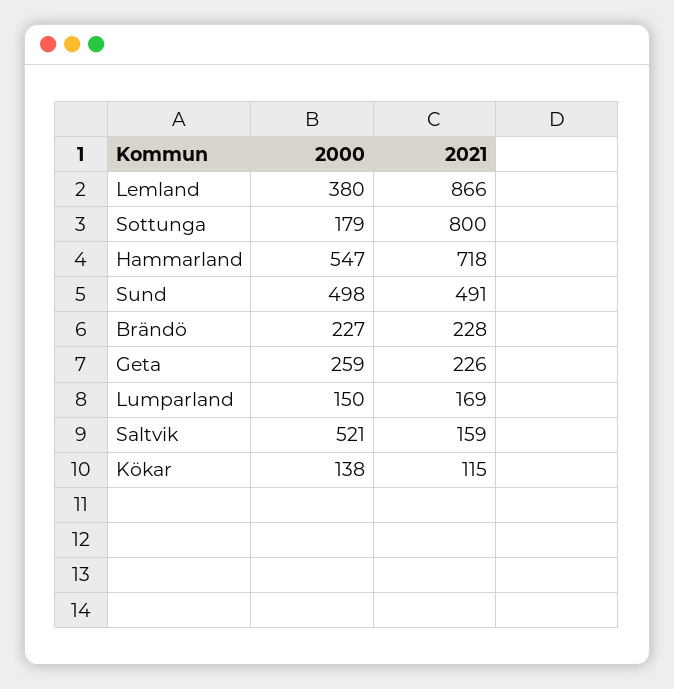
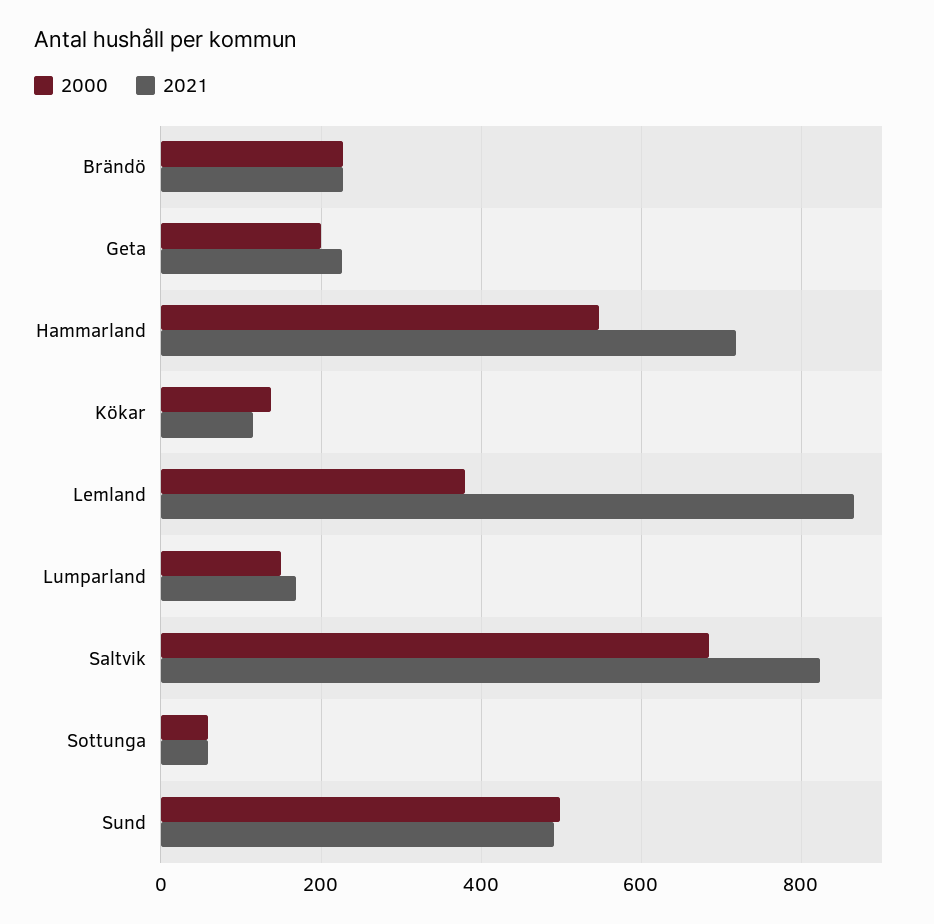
  {
    "2000": {
      "Lemland": 380,
-     "Sottunga": 179,
+     "Sottunga": 60,
      "Hammarland": 547,
      "Sund": 498,
      "Brändö": 227,
-     "Geta": 259,
+     "Geta": 200,
      "Lumparland": 150,
-     "Saltvik": 521,
+     "Saltvik": 680,
      "Kökar": 138
    },
    "2021": {
      "Lemland": 866,
-     "Sottunga": 800,
+     "Sottunga": 60,
      "Hammarland": 718,
      "Sund": 491,
      "Brändö": 228,
      "Geta": 226,
      "Lumparland": 169,
-     "Saltvik": 159,
+     "Saltvik": 820,
      "Kökar": 115
    }
  }

